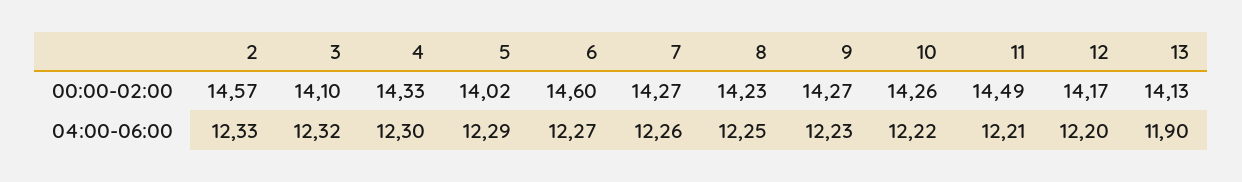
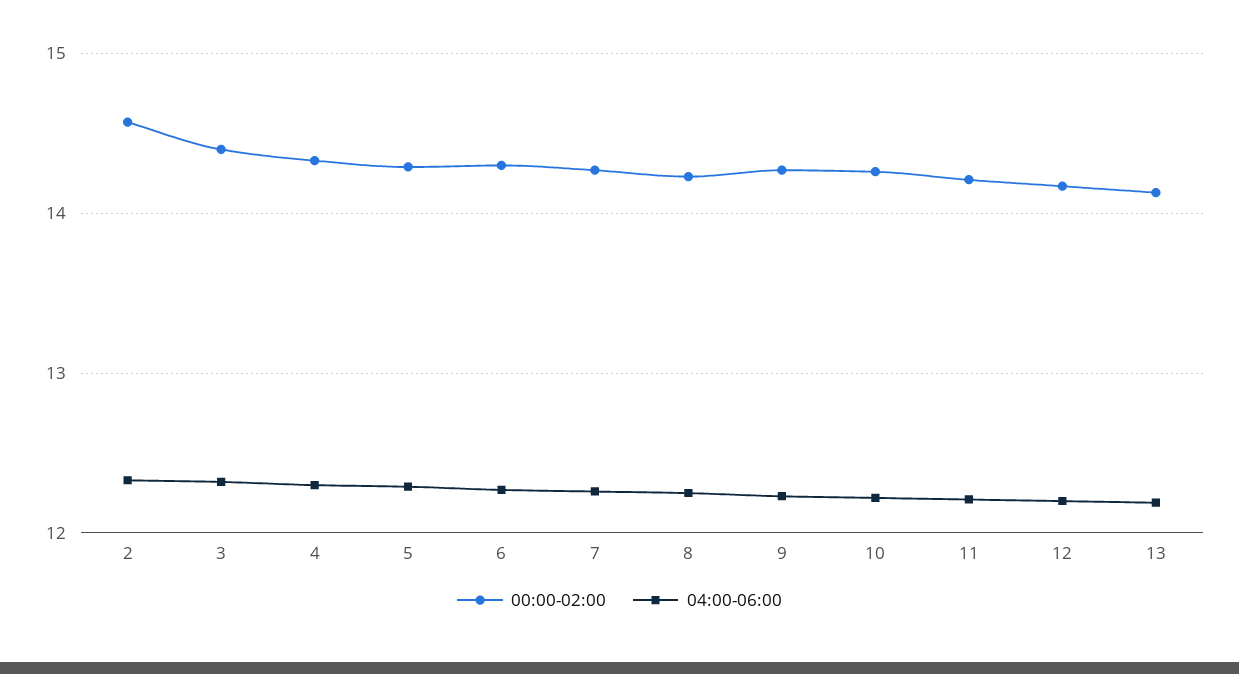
  {
    "00:00-02:00": {
      "2": 14.57,
-     "3": 14.1,
+     "3": 14.4,
      "4": 14.33,
-     "5": 14.02,
+     "5": 14.3,
-     "6": 14.6,
+     "6": 14.3,
      "7": 14.27,
      "8": 14.23,
      "9": 14.27,
      "10": 14.26,
-     "11": 14.49,
+     "11": 14.2,
      "12": 14.17,
      "13": 14.13
    },
    "04:00-06:00": {
      "2": 12.33,
      "3": 12.32,
      "4": 12.3,
      "5": 12.29,
      "6": 12.27,
      "7": 12.26,
      "8": 12.25,
      "9": 12.23,
      "10": 12.22,
      "11": 12.21,
      "12": 12.2,
-     "13": 11.9
+     "13": 12.2
    }
  }

